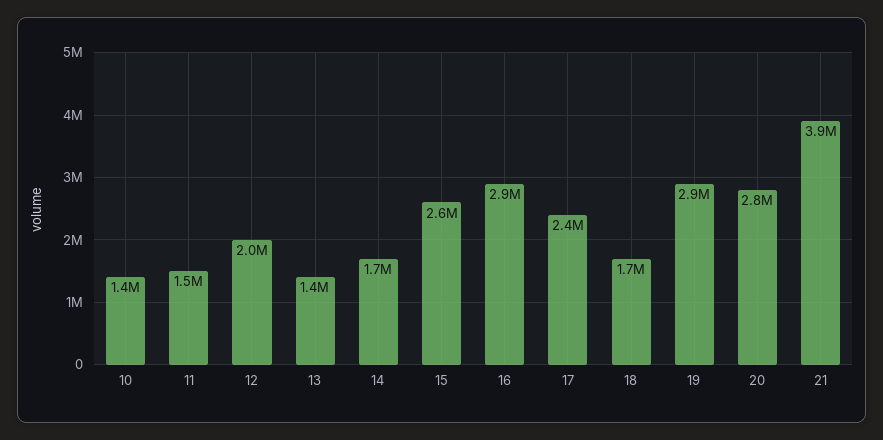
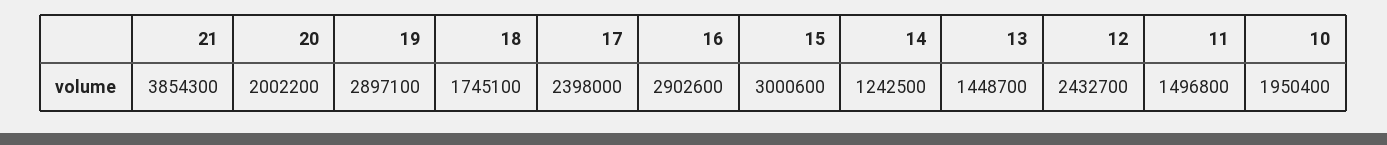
  {
-   "10": 1400000,
+   "10": 1950400,
    "11": 1496800,
-   "12": 2000000,
+   "12": 2432700,
    "13": 1448700,
-   "14": 1700000,
+   "14": 1242500,
-   "15": 2600000,
+   "15": 3000600,
    "16": 2902600,
    "17": 2398000,
    "18": 1745100,
    "19": 2897100,
-   "20": 2800000,
+   "20": 2002200,
    "21": 3854300
  }

